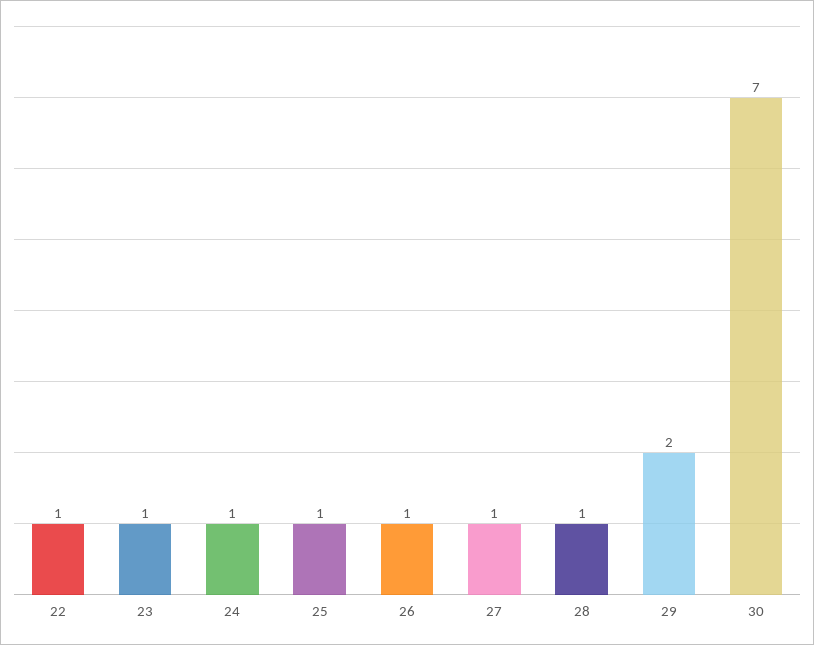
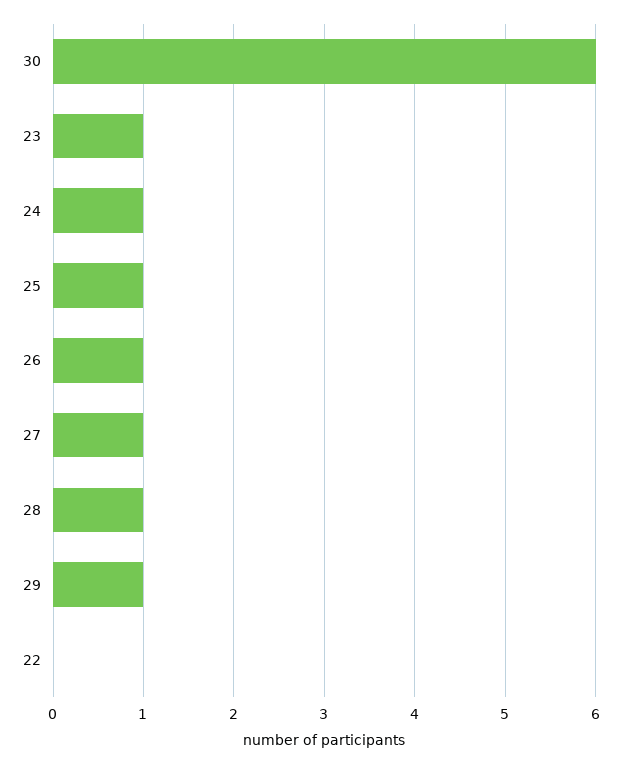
  {
-   "22": 1,
+   "22": 0,
    "23": 1,
    "24": 1,
    "25": 1,
    "26": 1,
    "27": 1,
    "28": 1,
-   "29": 2,
+   "29": 1,
-   "30": 7
+   "30": 6
  }

